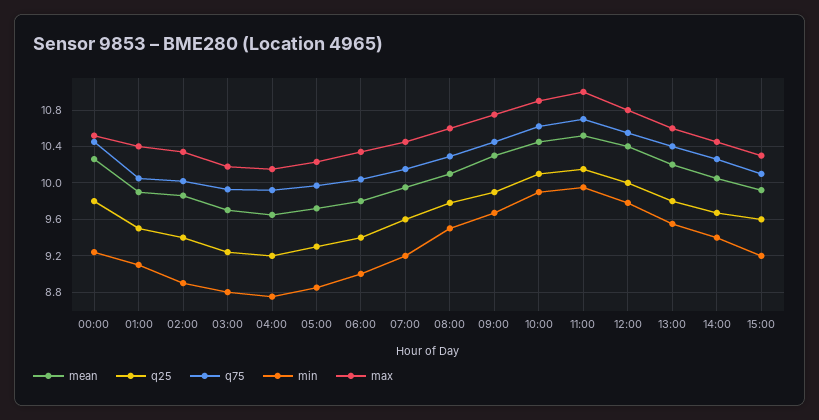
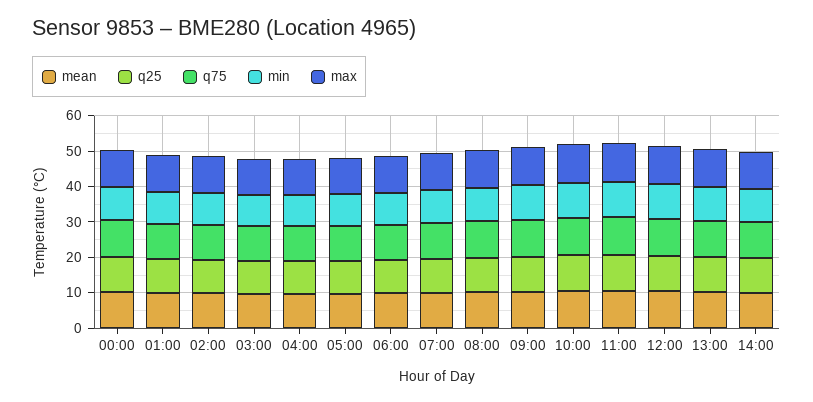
  {
    "mean": {
      "00:00": 10.3,
      "01:00": 9.9,
      "02:00": 9.9,
      "03:00": 9.7,
      "04:00": 9.7,
      "05:00": 9.7,
      "06:00": 9.8,
      "07:00": 10,
      "08:00": 10.1,
      "09:00": 10.3,
      "10:00": 10.5,
      "11:00": 10.5,
      "12:00": 10.4,
      "13:00": 10.2,
-     "14:00": 10.1,
+     "14:00": 10.1
-     "15:00": 9.9
    },
    "q25": {
      "00:00": 9.8,
      "01:00": 9.5,
      "02:00": 9.4,
      "03:00": 9.2,
      "04:00": 9.2,
      "05:00": 9.3,
      "06:00": 9.4,
      "07:00": 9.6,
      "08:00": 9.8,
      "09:00": 9.9,
      "10:00": 10.1,
      "11:00": 10.2,
      "12:00": 10,
      "13:00": 9.8,
-     "14:00": 9.7,
+     "14:00": 9.7
-     "15:00": 9.6
    },
    "q75": {
      "00:00": 10.5,
      "01:00": 10.1,
      "02:00": 10,
      "03:00": 9.9,
      "04:00": 9.9,
      "05:00": 10,
      "06:00": 10,
      "07:00": 10.2,
      "08:00": 10.3,
      "09:00": 10.5,
      "10:00": 10.6,
      "11:00": 10.7,
      "12:00": 10.6,
      "13:00": 10.4,
-     "14:00": 10.3,
+     "14:00": 10.3
-     "15:00": 10.1
    },
    "min": {
      "00:00": 9.2,
      "01:00": 9.1,
      "02:00": 8.9,
      "03:00": 8.8,
      "04:00": 8.8,
      "05:00": 8.9,
      "06:00": 9,
      "07:00": 9.2,
      "08:00": 9.5,
      "09:00": 9.7,
      "10:00": 9.9,
      "11:00": 10,
      "12:00": 9.8,
      "13:00": 9.6,
-     "14:00": 9.4,
+     "14:00": 9.4
-     "15:00": 9.2
    },
    "max": {
      "00:00": 10.5,
      "01:00": 10.4,
      "02:00": 10.3,
      "03:00": 10.2,
      "04:00": 10.2,
      "05:00": 10.2,
      "06:00": 10.3,
      "07:00": 10.5,
      "08:00": 10.6,
      "09:00": 10.8,
      "10:00": 10.9,
      "11:00": 11,
      "12:00": 10.8,
      "13:00": 10.6,
-     "14:00": 10.5,
+     "14:00": 10.5
-     "15:00": 10.3
    }
  }

